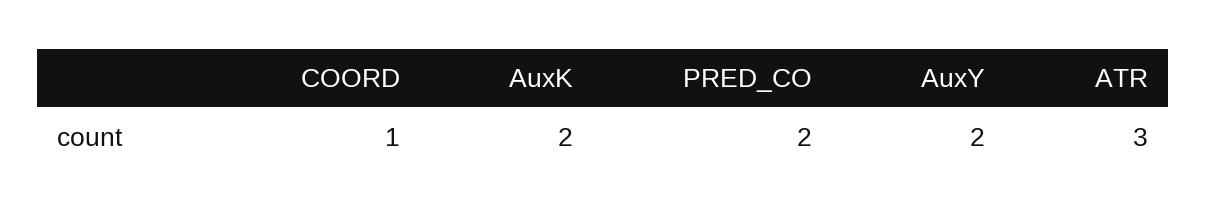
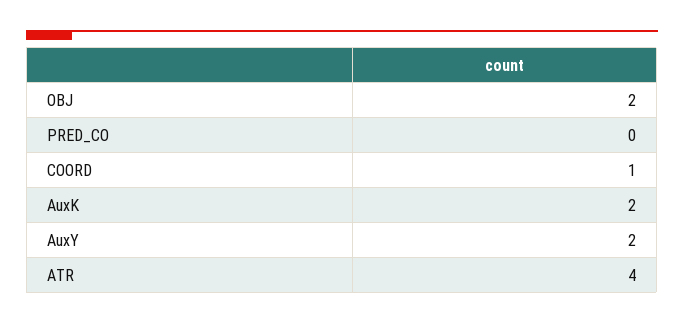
  {
    "COORD": 1,
    "AuxK": 2,
-   "PRED_CO": 2,
+   "PRED_CO": 0,
    "AuxY": 2,
-   "ATR": 3
+   "ATR": 4,
+   "OBJ": 2
  }

